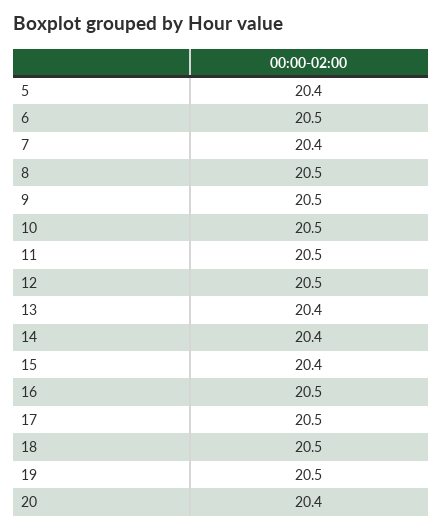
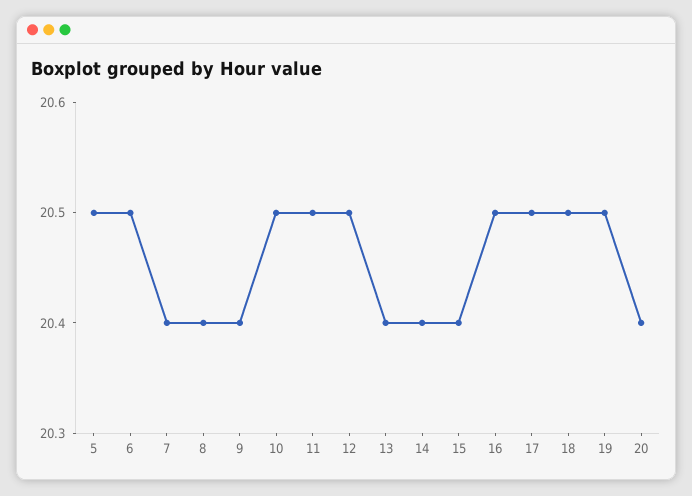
  {
-   "5": 20.4,
+   "5": 20.5,
    "6": 20.5,
    "7": 20.4,
-   "8": 20.5,
+   "8": 20.4,
-   "9": 20.5,
+   "9": 20.4,
    "10": 20.5,
    "11": 20.5,
    "12": 20.5,
    "13": 20.4,
    "14": 20.4,
    "15": 20.4,
    "16": 20.5,
    "17": 20.5,
    "18": 20.5,
    "19": 20.5,
    "20": 20.4
  }

